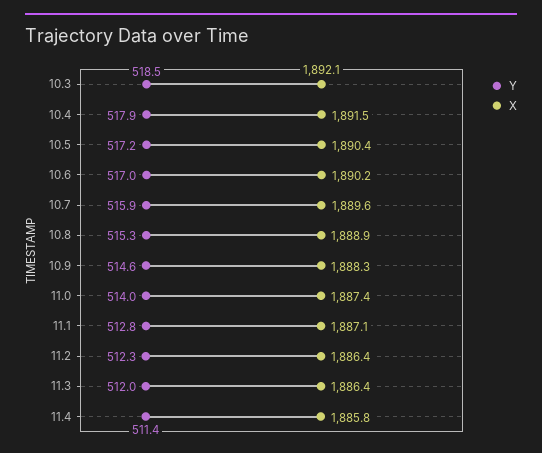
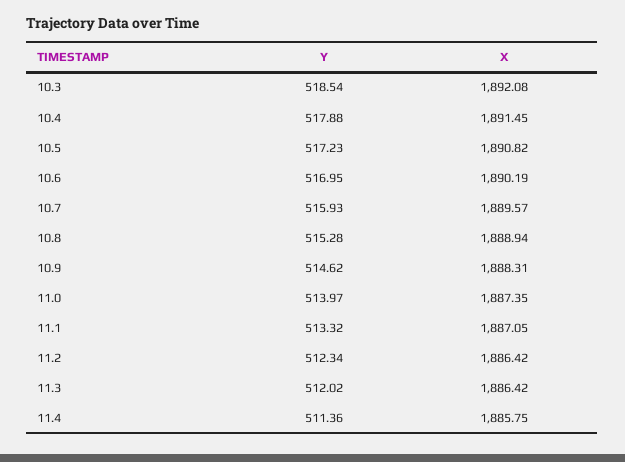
  {
    "Y": {
      "10.3": 518.54,
      "10.4": 517.88,
      "10.5": 517.23,
      "10.6": 516.95,
      "10.7": 515.93,
      "10.8": 515.28,
      "10.9": 514.62,
      "11.0": 513.97,
-     "11.1": 512.8,
+     "11.1": 513.32,
      "11.2": 512.34,
      "11.3": 512.02,
      "11.4": 511.36
    },
    "X": {
      "10.3": 1892.08,
      "10.4": 1891.45,
-     "10.5": 1890.4,
+     "10.5": 1890.82,
      "10.6": 1890.19,
      "10.7": 1889.57,
      "10.8": 1888.94,
      "10.9": 1888.31,
      "11.0": 1887.35,
      "11.1": 1887.05,
      "11.2": 1886.42,
      "11.3": 1886.42,
      "11.4": 1885.75
    }
  }

